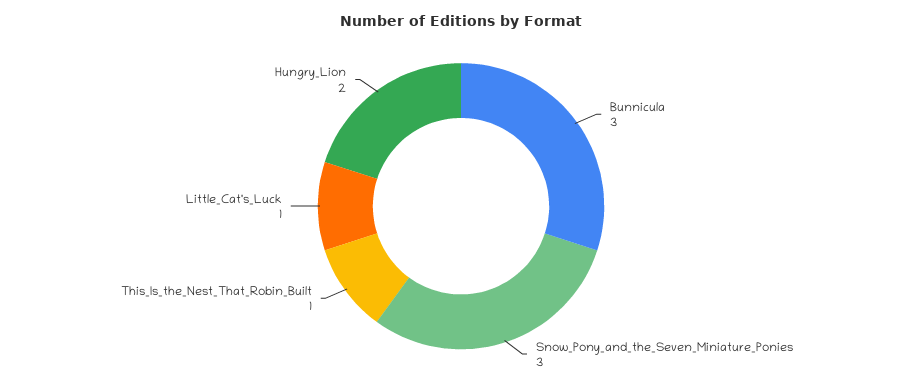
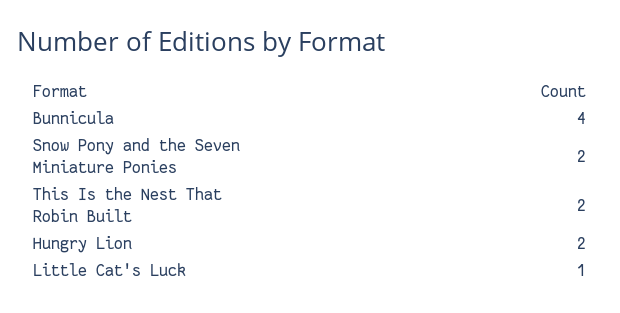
  {
-   "Bunnicula": 3,
+   "Bunnicula": 4,
-   "Snow_Pony_and_the_Seven_Miniature_Ponies": 3,
+   "Snow_Pony_and_the_Seven_Miniature_Ponies": 2,
-   "This_Is_the_Nest_That_Robin_Built": 1,
+   "This_Is_the_Nest_That_Robin_Built": 2,
    "Little_Cat's_Luck": 1,
    "Hungry_Lion": 2
  }

